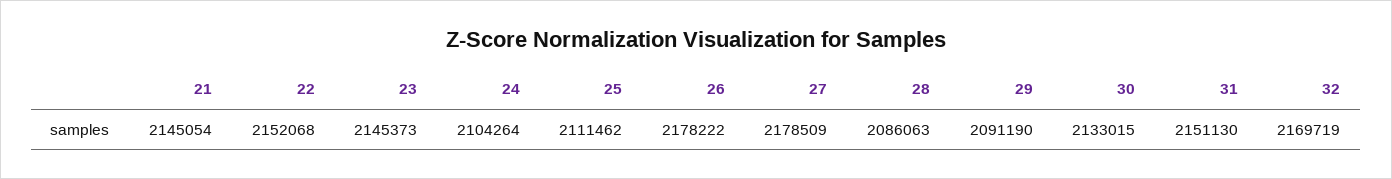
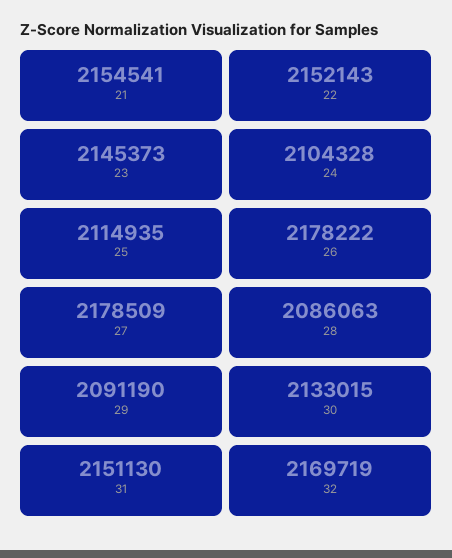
  {
-   "21": 2145054,
+   "21": 2154541,
-   "22": 2152068,
+   "22": 2152143,
    "23": 2145373,
-   "24": 2104264,
+   "24": 2104328,
-   "25": 2111462,
+   "25": 2114935,
    "26": 2178222,
    "27": 2178509,
    "28": 2086063,
    "29": 2091190,
    "30": 2133015,
    "31": 2151130,
    "32": 2169719
  }

